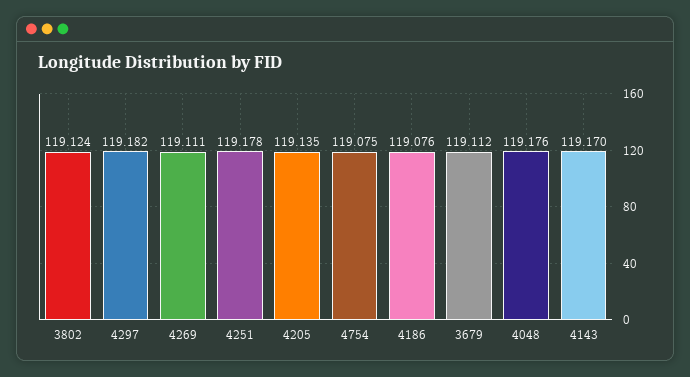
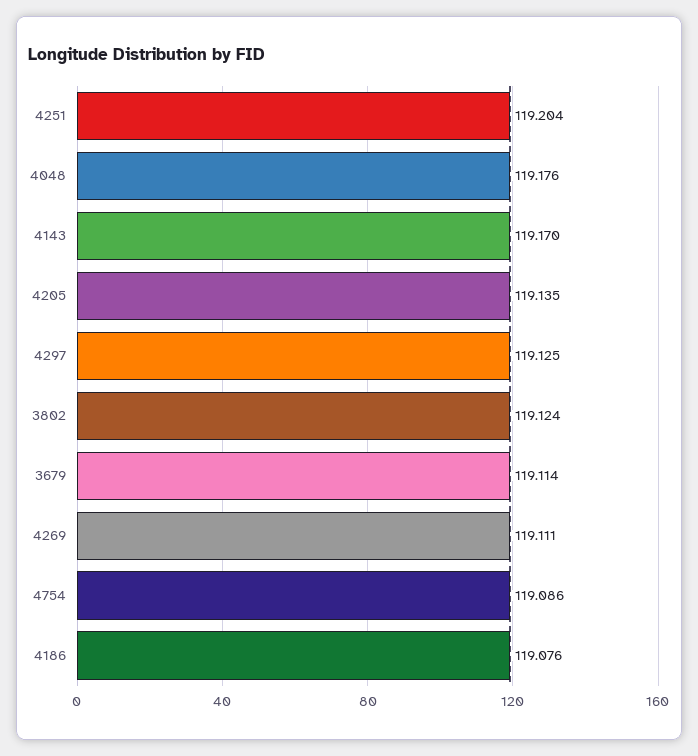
  {
    "3802": 119.124,
-   "4297": 119.182,
+   "4297": 119.125,
    "4269": 119.111,
-   "4251": 119.178,
+   "4251": 119.204,
    "4205": 119.135,
-   "4754": 119.075,
+   "4754": 119.086,
    "4186": 119.076,
-   "3679": 119.112,
+   "3679": 119.114,
    "4048": 119.176,
    "4143": 119.17
  }

